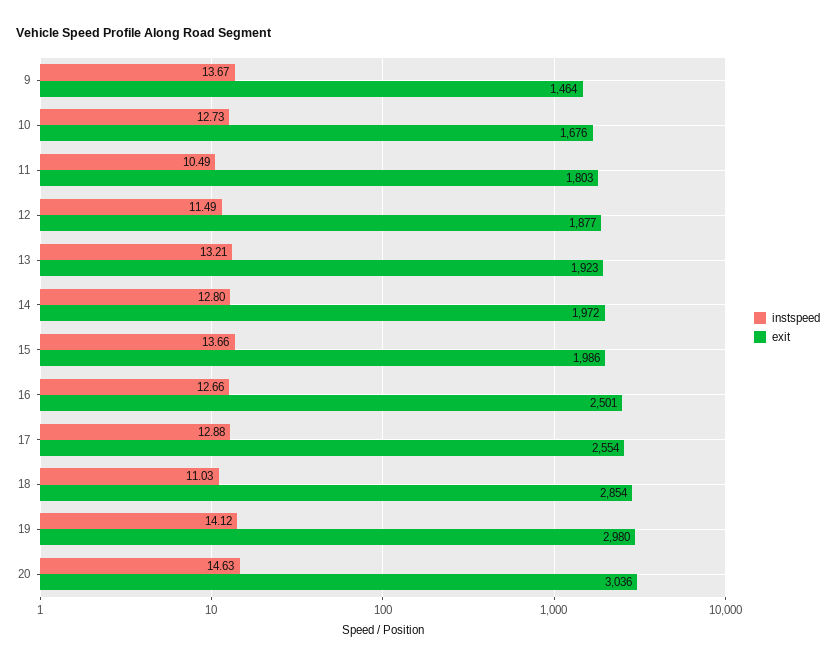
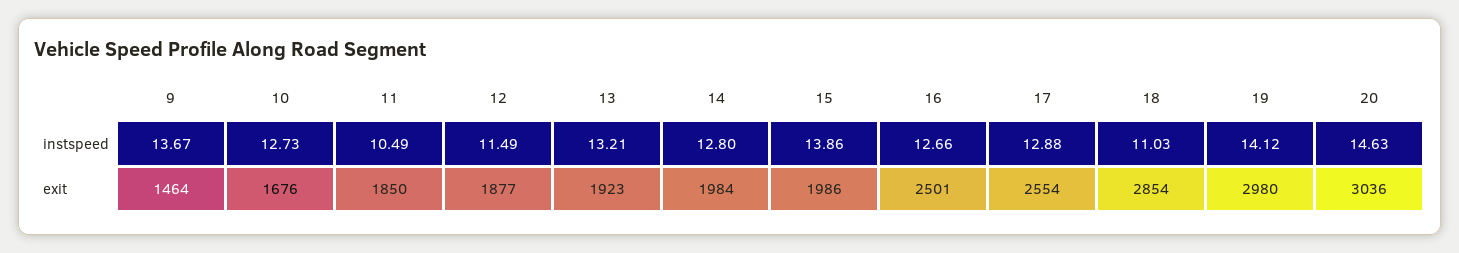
  {
    "instspeed": {
      "9": 13.67,
      "10": 12.73,
      "11": 10.49,
      "12": 11.49,
      "13": 13.21,
      "14": 12.8,
-     "15": 13.66,
+     "15": 13.86,
      "16": 12.66,
      "17": 12.88,
      "18": 11.03,
      "19": 14.12,
      "20": 14.63
    },
    "exit": {
      "9": 1464,
      "10": 1676,
-     "11": 1803,
+     "11": 1850,
      "12": 1877,
      "13": 1923,
-     "14": 1972,
+     "14": 1984,
      "15": 1986,
      "16": 2501,
      "17": 2554,
      "18": 2854,
      "19": 2980,
      "20": 3036
    }
  }

